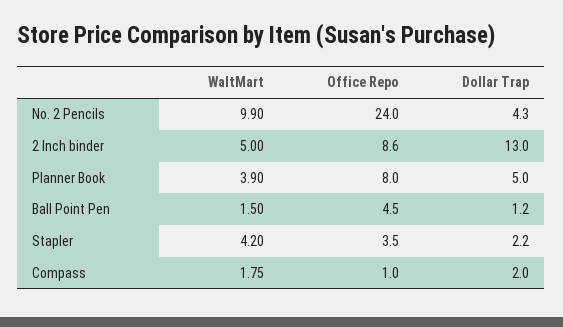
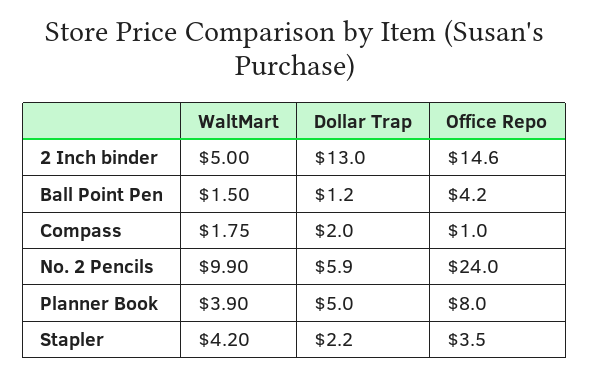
  {
    "WaltMart": {
      "No. 2 Pencils": 9.9,
      "2 Inch binder": 5,
      "Planner Book": 3.9,
      "Ball Point Pen": 1.5,
      "Stapler": 4.2,
      "Compass": 1.75
    },
    "Office Repo": {
      "No. 2 Pencils": 24,
-     "2 Inch binder": 8.6,
+     "2 Inch binder": 14.6,
      "Planner Book": 8,
-     "Ball Point Pen": 4.5,
+     "Ball Point Pen": 4.2,
      "Stapler": 3.5,
      "Compass": 1
    },
    "Dollar Trap": {
-     "No. 2 Pencils": 4.3,
+     "No. 2 Pencils": 5.9,
      "2 Inch binder": 13,
      "Planner Book": 5,
      "Ball Point Pen": 1.2,
      "Stapler": 2.2,
      "Compass": 2
    }
  }

